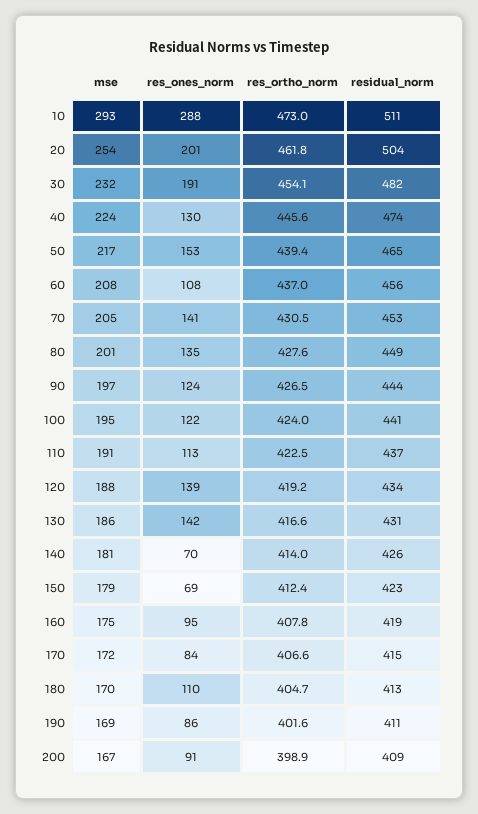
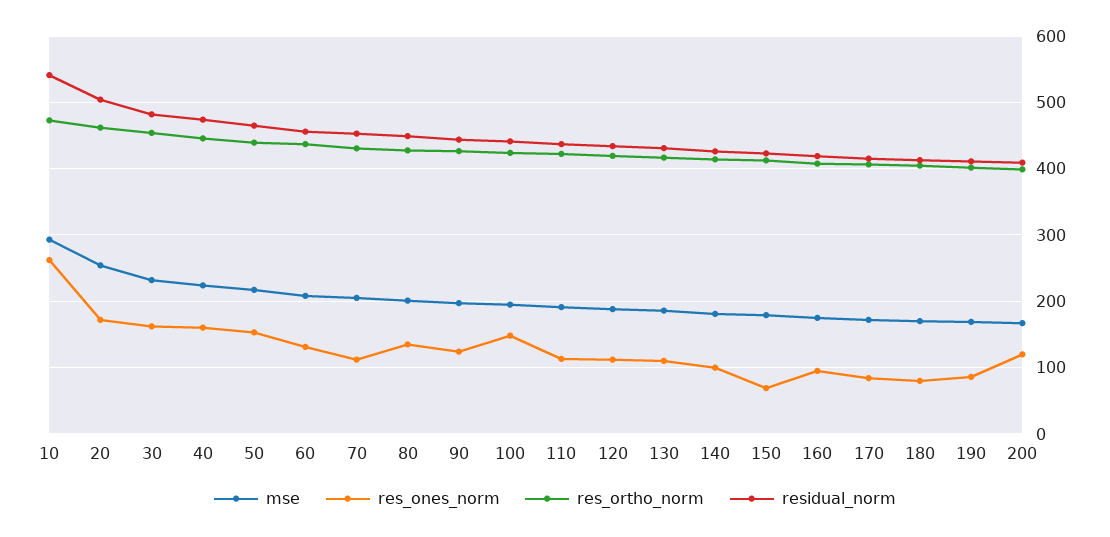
  {
    "mse": {
      "10": 293,
      "20": 254,
      "30": 232,
      "40": 224,
      "50": 217,
      "60": 208,
      "70": 205,
      "80": 201,
      "90": 197,
      "100": 195,
      "110": 191,
      "120": 188,
      "130": 186,
      "140": 181,
      "150": 179,
      "160": 175,
      "170": 172,
      "180": 170,
      "190": 169,
      "200": 167
    },
    "res_ones_norm": {
-     "10": 288,
+     "10": 260,
-     "20": 201,
+     "20": 170,
-     "30": 191,
+     "30": 160,
-     "40": 130,
+     "40": 160,
      "50": 153,
-     "60": 108,
+     "60": 130,
-     "70": 141,
+     "70": 110,
      "80": 135,
      "90": 124,
-     "100": 122,
+     "100": 150,
      "110": 113,
-     "120": 139,
+     "120": 110,
-     "130": 142,
+     "130": 110,
-     "140": 70,
+     "140": 100,
      "150": 69,
      "160": 95,
      "170": 84,
-     "180": 110,
+     "180": 80,
      "190": 86,
-     "200": 91
+     "200": 120
    },
    "res_ortho_norm": {
      "10": 473,
      "20": 461.8,
      "30": 454.1,
      "40": 445.6,
      "50": 439.4,
      "60": 437,
      "70": 430.5,
      "80": 427.6,
      "90": 426.5,
      "100": 424,
      "110": 422.5,
      "120": 419.2,
      "130": 416.6,
      "140": 414,
      "150": 412.4,
      "160": 407.8,
      "170": 406.6,
      "180": 404.7,
      "190": 401.6,
      "200": 398.9
    },
    "residual_norm": {
-     "10": 511,
+     "10": 540,
      "20": 504,
      "30": 482,
      "40": 474,
      "50": 465,
      "60": 456,
      "70": 453,
      "80": 449,
      "90": 444,
      "100": 441,
      "110": 437,
      "120": 434,
      "130": 431,
      "140": 426,
      "150": 423,
      "160": 419,
      "170": 415,
      "180": 413,
      "190": 411,
      "200": 409
    }
  }

